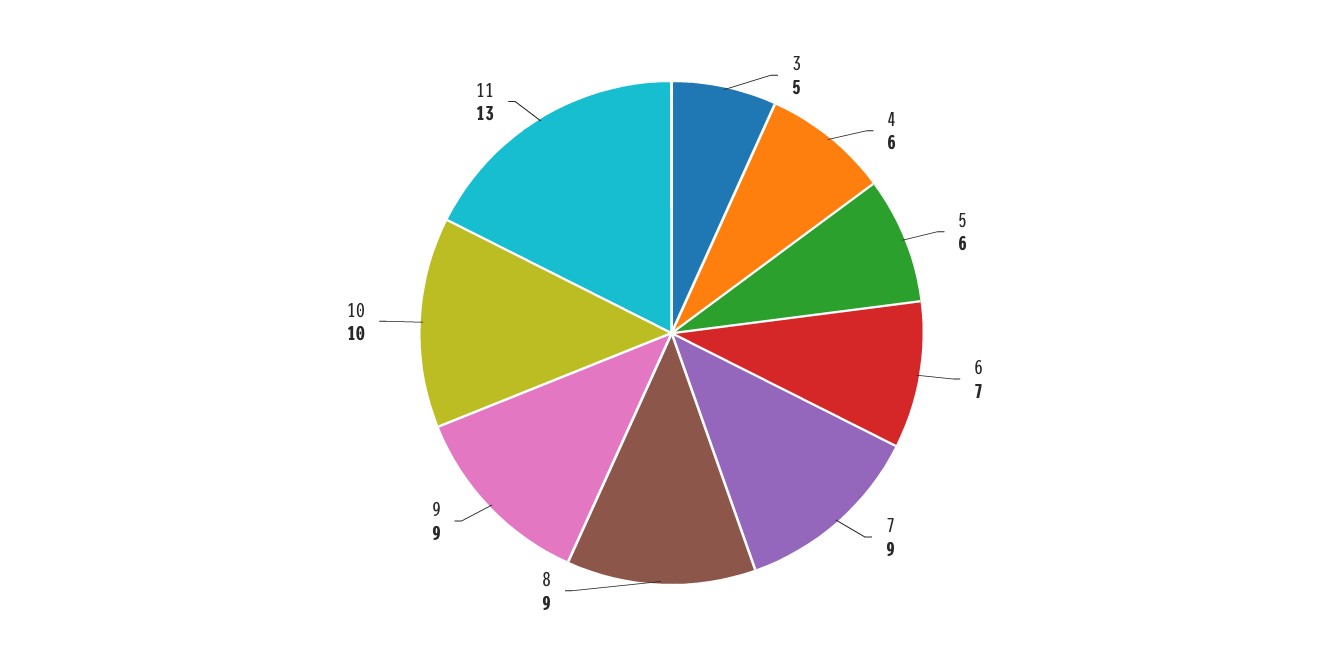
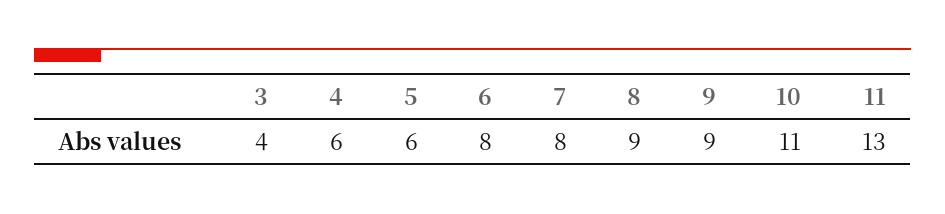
  {
-   "3": 5,
+   "3": 4,
    "4": 6,
    "5": 6,
-   "6": 7,
+   "6": 8,
-   "7": 9,
+   "7": 8,
    "8": 9,
    "9": 9,
-   "10": 10,
+   "10": 11,
    "11": 13
  }

